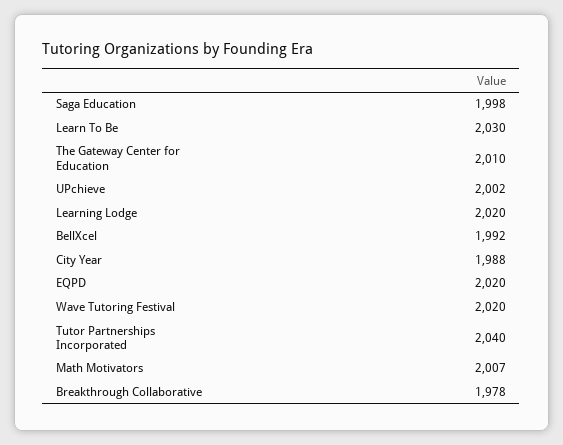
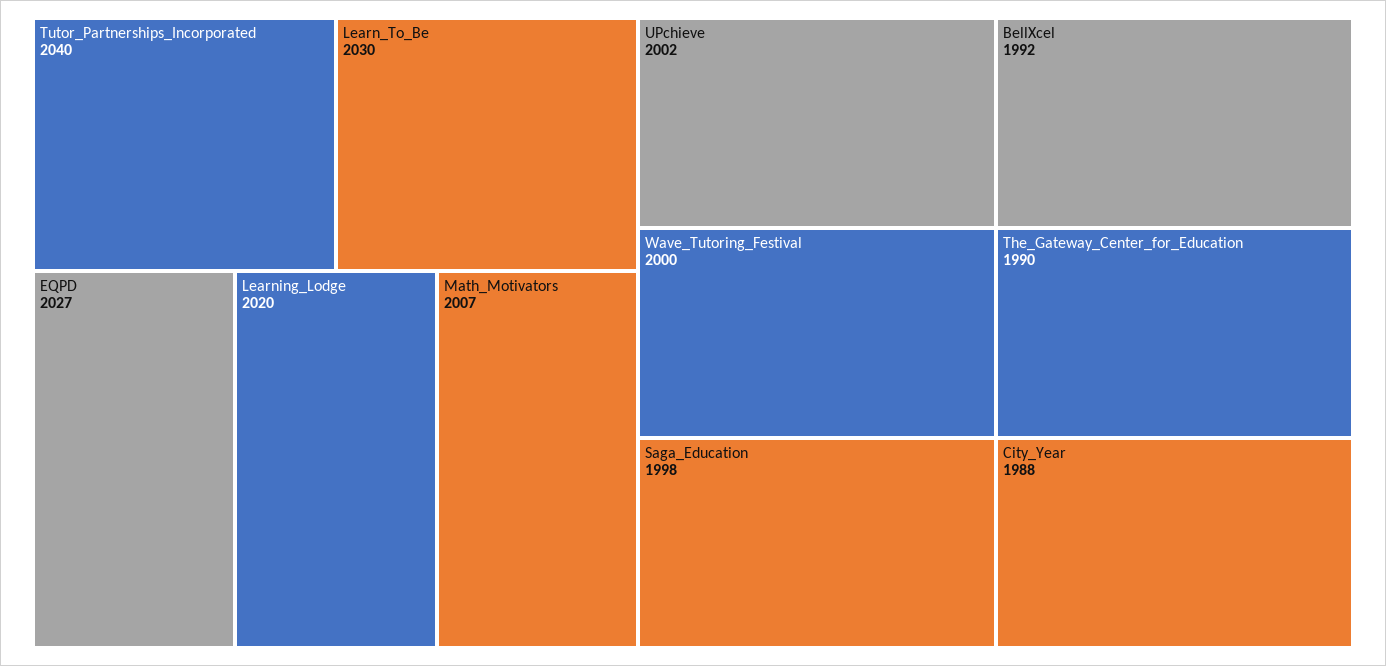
  {
    "Saga Education": 1998,
    "Learn To Be": 2030,
-   "The Gateway Center for Education": 2010,
+   "The Gateway Center for Education": 1990,
    "UPchieve": 2002,
    "Learning Lodge": 2020,
    "BellXcel": 1992,
    "City Year": 1988,
-   "EQPD": 2020,
+   "EQPD": 2027,
-   "Wave Tutoring Festival": 2020,
+   "Wave Tutoring Festival": 2000,
    "Tutor Partnerships Incorporated": 2040,
-   "Math Motivators": 2007,
+   "Math Motivators": 2007
-   "Breakthrough Collaborative": 1978
  }

